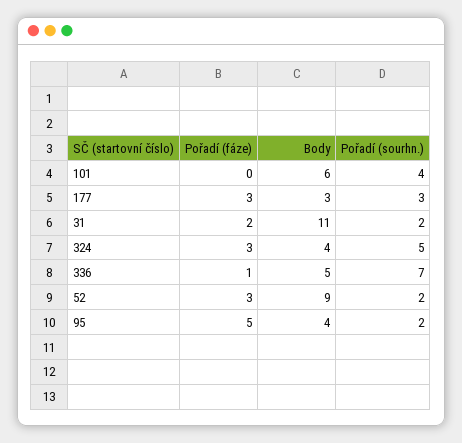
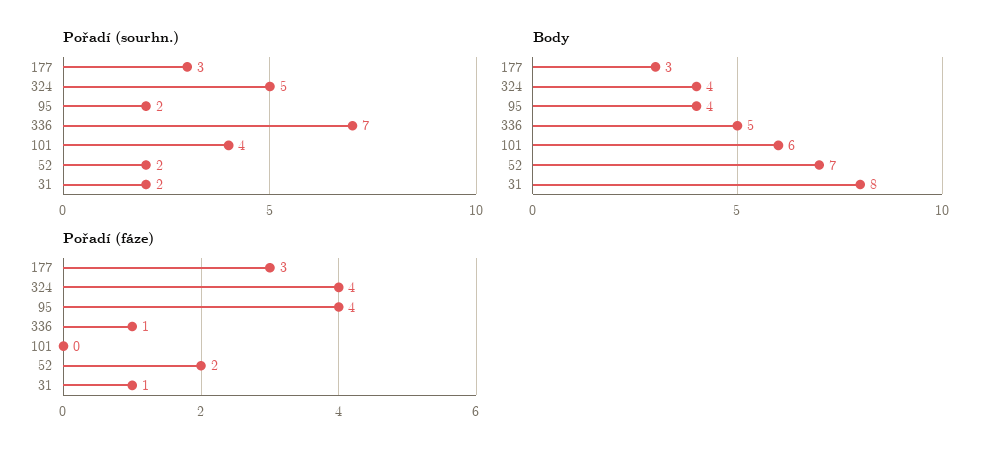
  {
    "Pořadí (fáze)": {
      "101": 0,
      "177": 3,
-     "31": 2,
+     "31": 1,
-     "324": 3,
+     "324": 4,
      "336": 1,
-     "52": 3,
+     "52": 2,
-     "95": 5
+     "95": 4
    },
    "Body": {
      "101": 6,
      "177": 3,
-     "31": 11,
+     "31": 8,
      "324": 4,
      "336": 5,
-     "52": 9,
+     "52": 7,
      "95": 4
    },
    "Pořadí (sourhn.)": {
      "101": 4,
      "177": 3,
      "31": 2,
      "324": 5,
      "336": 7,
      "52": 2,
      "95": 2
    }
  }

